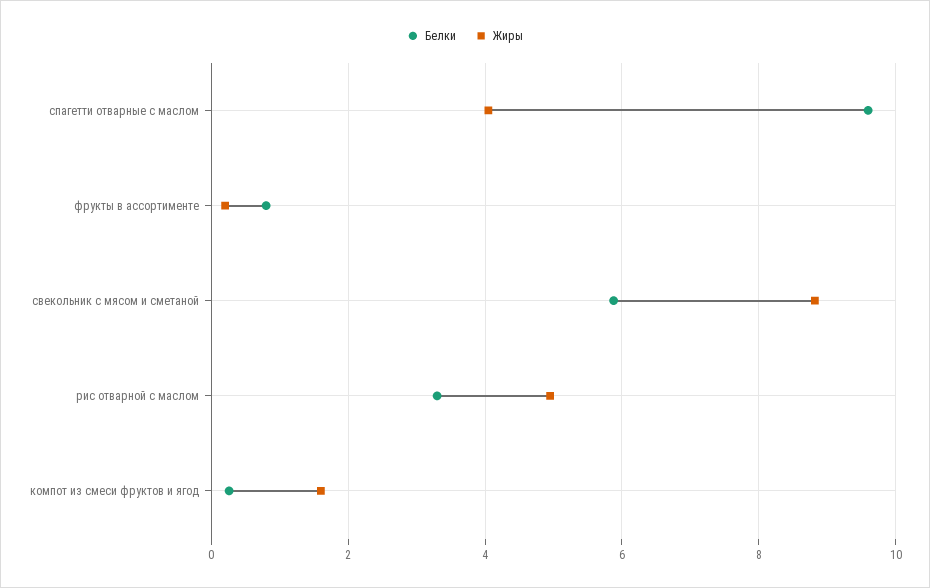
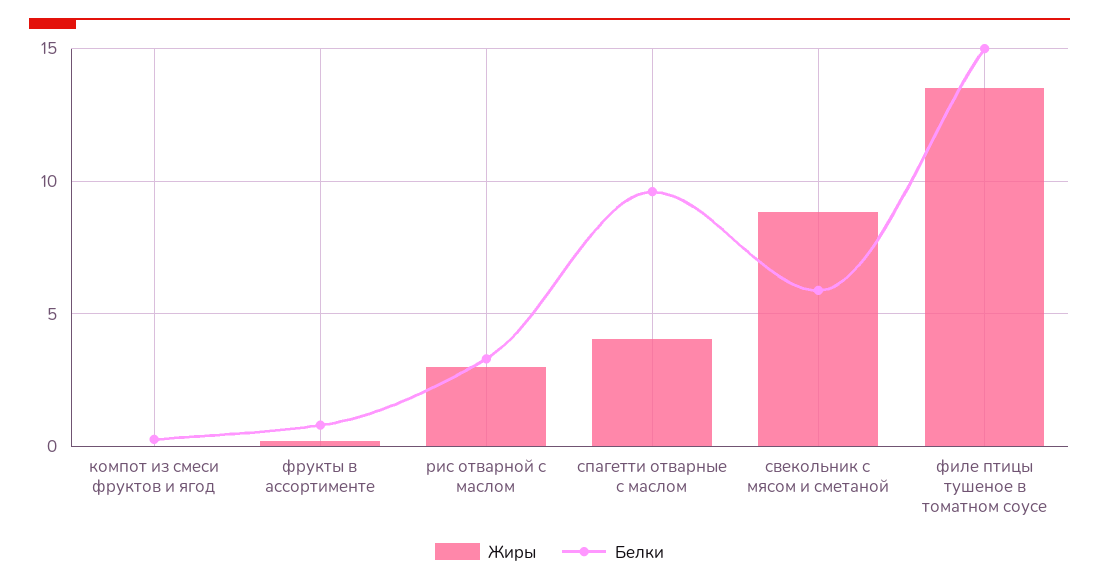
  {
    "Белки": {
      "спагетти отварные с маслом": 9.6,
      "фрукты в ассортименте": 0.8,
      "свекольник с мясом и сметаной": 5.8,
      "рис отварной с маслом": 3.4,
-     "компот из смеси фруктов и ягод": 0.2
+     "компот из смеси фруктов и ягод": 0.2,
+     "филе птицы тушеное в томатном соусе": 15
    },
    "Жиры": {
      "спагетти отварные с маслом": 4,
      "фрукты в ассортименте": 0.2,
      "свекольник с мясом и сметаной": 8.8,
-     "рис отварной с маслом": 5,
+     "рис отварной с маслом": 3,
-     "компот из смеси фруктов и ягод": 1.6
+     "компот из смеси фруктов и ягод": 0,
+     "филе птицы тушеное в томатном соусе": 13.5
    }
  }

